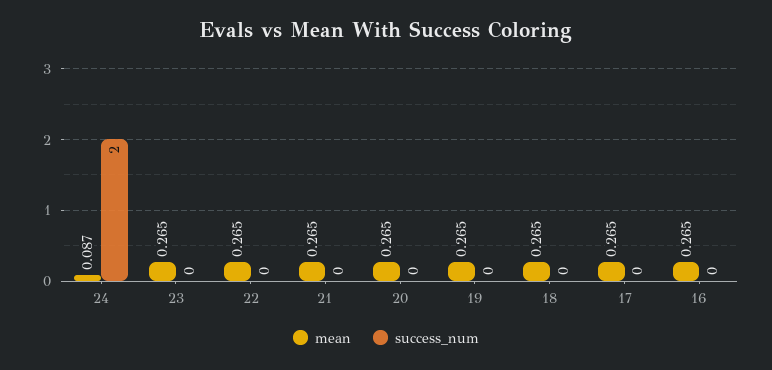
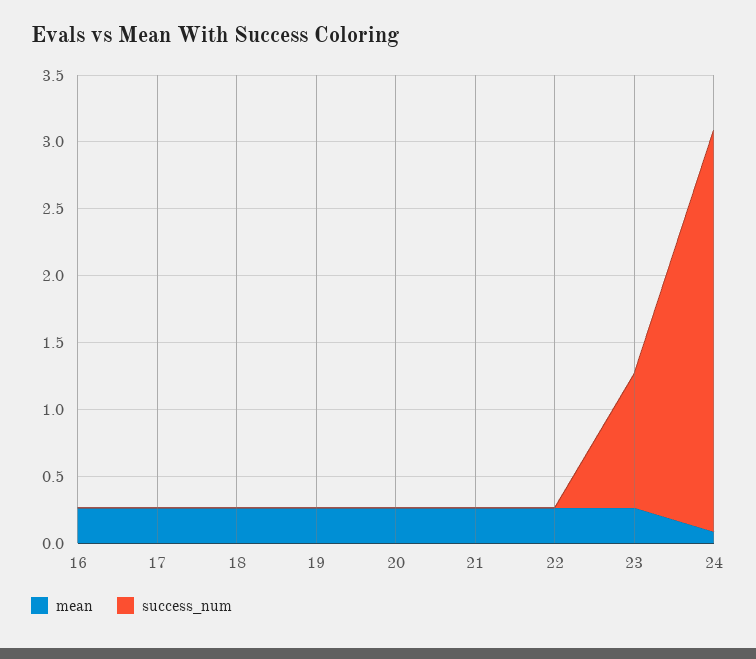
  {
    "mean": {
      "24": 0.087,
      "23": 0.265,
      "22": 0.265,
      "21": 0.265,
      "20": 0.265,
      "19": 0.265,
      "18": 0.265,
      "17": 0.265,
      "16": 0.265
    },
    "success_num": {
-     "24": 2,
+     "24": 3,
-     "23": 0,
+     "23": 1,
      "22": 0,
      "21": 0,
      "20": 0,
      "19": 0,
      "18": 0,
      "17": 0,
      "16": 0
    }
  }

